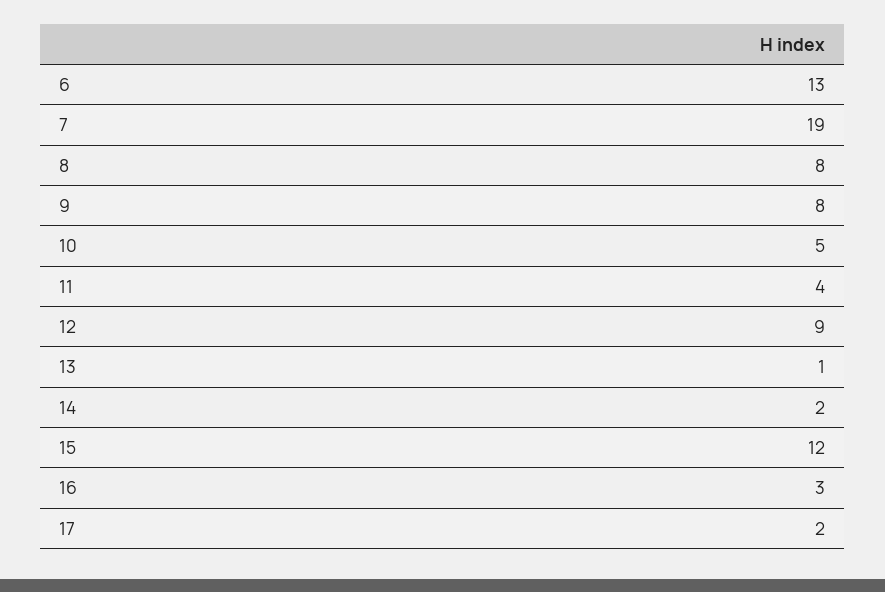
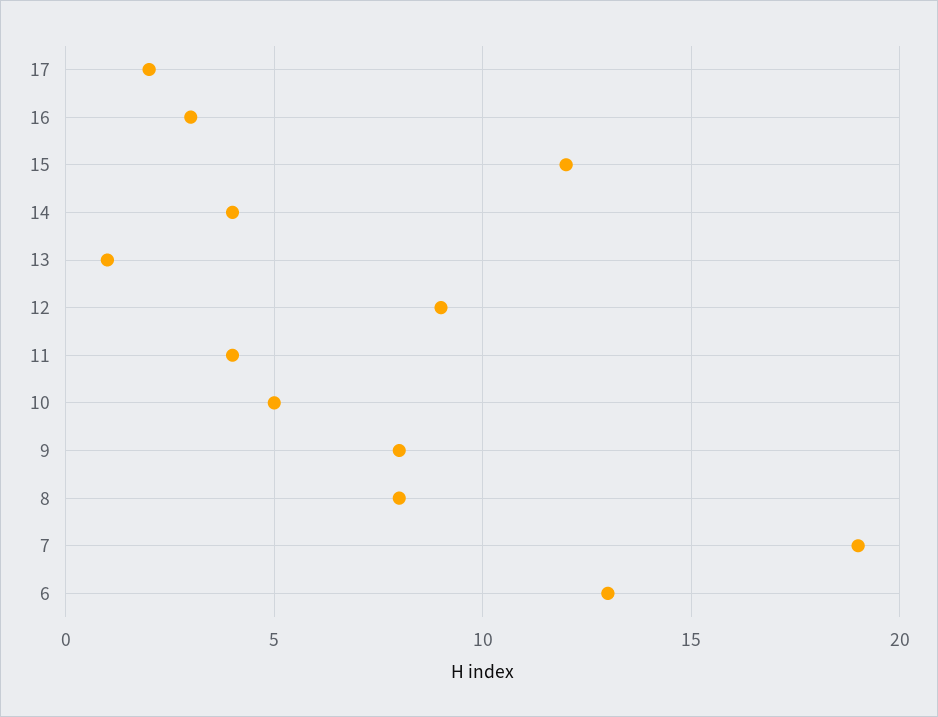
  {
    "6": 13,
    "7": 19,
    "8": 8,
    "9": 8,
    "10": 5,
    "11": 4,
    "12": 9,
    "13": 1,
-   "14": 2,
+   "14": 4,
    "15": 12,
    "16": 3,
    "17": 2
  }

